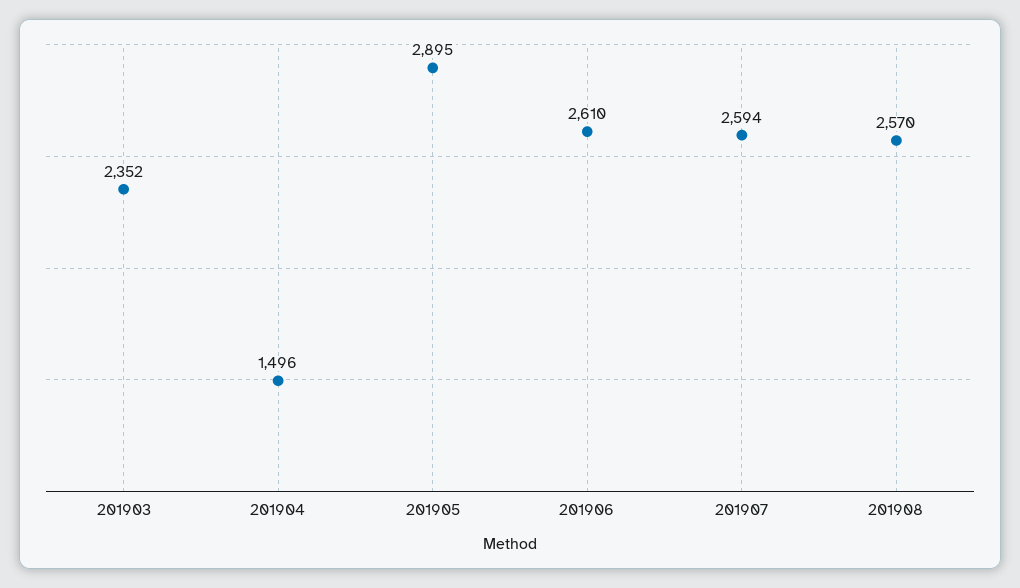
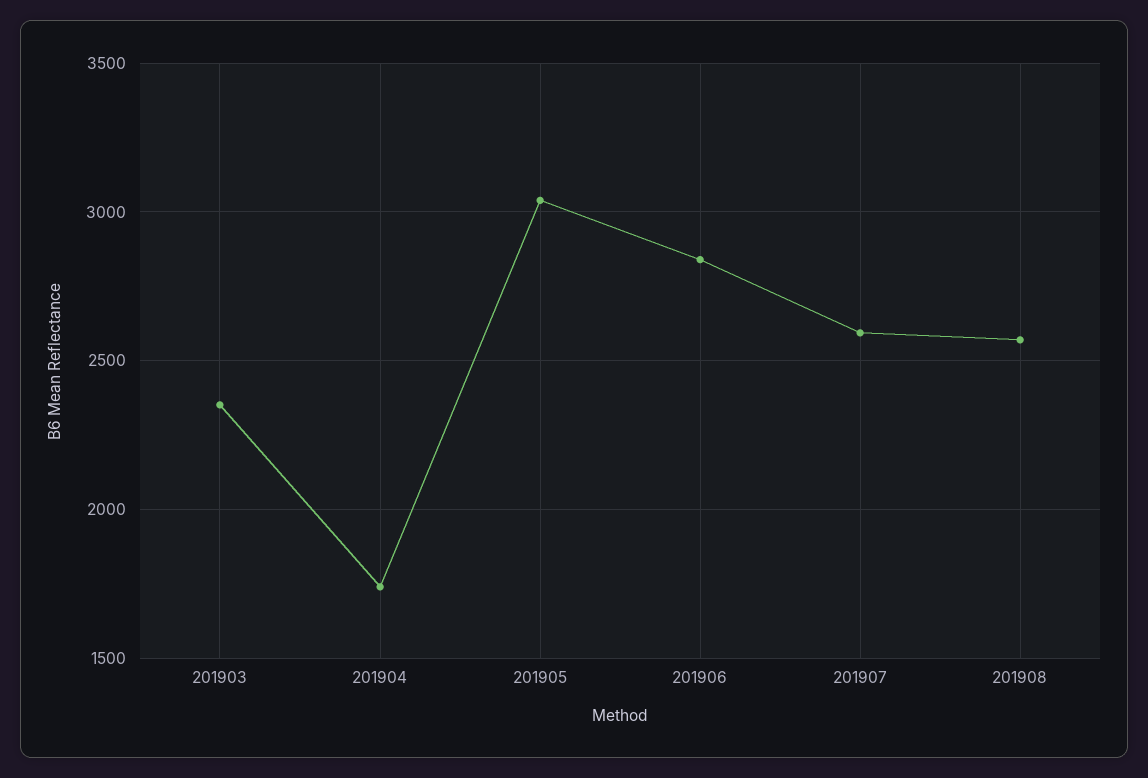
  {
    "201903": 2352,
-   "201904": 1496,
+   "201904": 1750,
-   "201905": 2895,
+   "201905": 3050,
-   "201906": 2610,
+   "201906": 2850,
    "201907": 2594,
    "201908": 2570
  }

